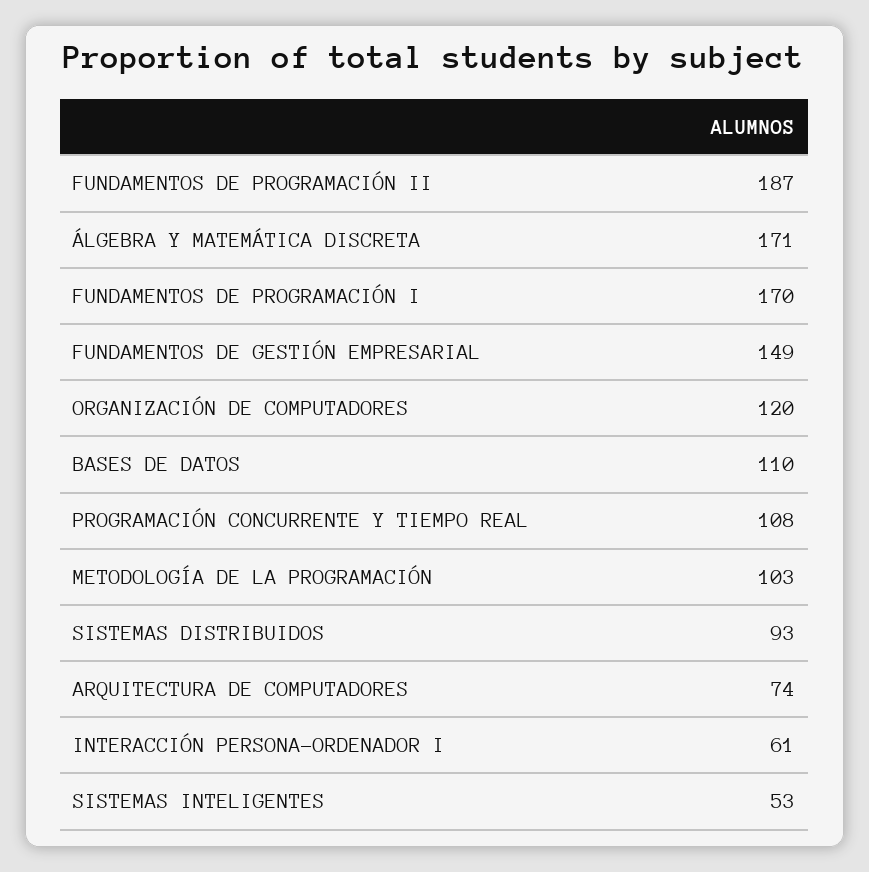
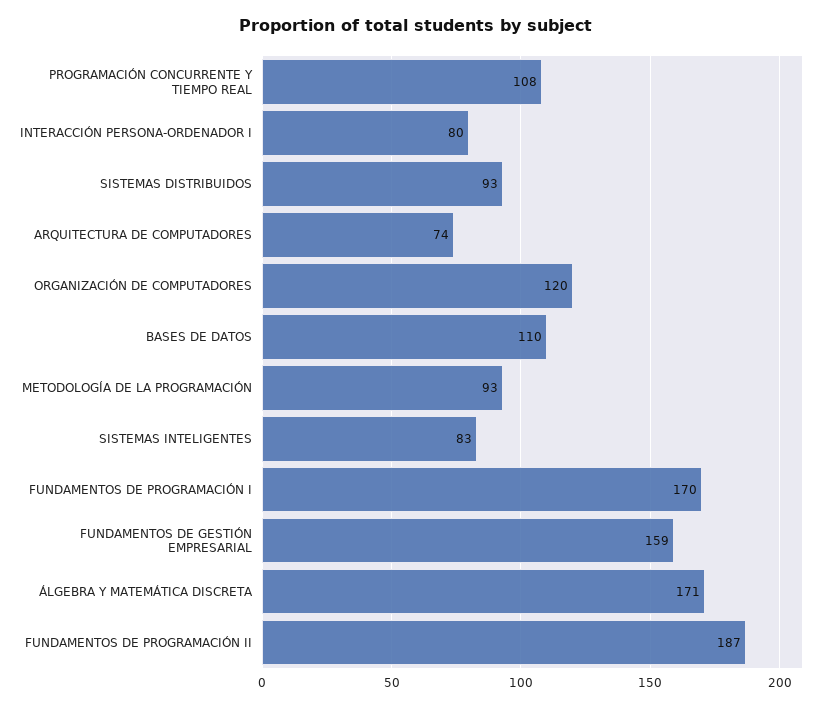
  {
    "FUNDAMENTOS DE PROGRAMACIÓN II": 187,
    "ÁLGEBRA Y MATEMÁTICA DISCRETA": 171,
    "FUNDAMENTOS DE PROGRAMACIÓN I": 170,
-   "FUNDAMENTOS DE GESTIÓN EMPRESARIAL": 149,
+   "FUNDAMENTOS DE GESTIÓN EMPRESARIAL": 159,
    "ORGANIZACIÓN DE COMPUTADORES": 120,
    "BASES DE DATOS": 110,
    "PROGRAMACIÓN CONCURRENTE Y TIEMPO REAL": 108,
-   "METODOLOGÍA DE LA PROGRAMACIÓN": 103,
+   "METODOLOGÍA DE LA PROGRAMACIÓN": 93,
    "SISTEMAS DISTRIBUIDOS": 93,
    "ARQUITECTURA DE COMPUTADORES": 74,
-   "INTERACCIÓN PERSONA-ORDENADOR I": 61,
+   "INTERACCIÓN PERSONA-ORDENADOR I": 80,
-   "SISTEMAS INTELIGENTES": 53
+   "SISTEMAS INTELIGENTES": 83
  }

